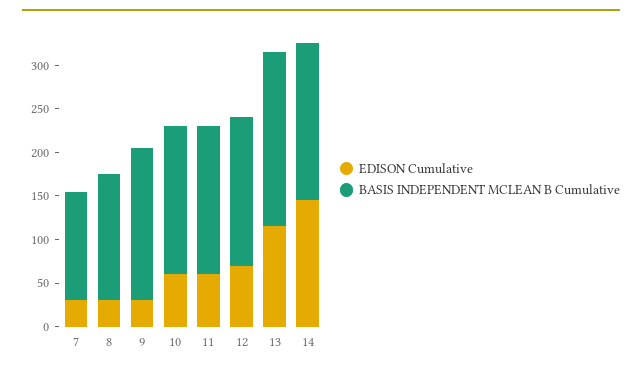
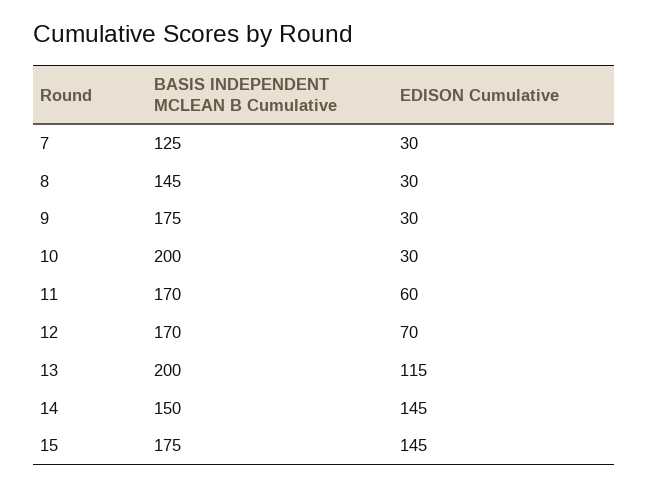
  {
    "EDISON Cumulative": {
      "7": 30,
      "8": 30,
      "9": 30,
-     "10": 60,
+     "10": 30,
      "11": 60,
      "12": 70,
      "13": 115,
-     "14": 145
+     "14": 145,
+     "15": 145
    },
    "BASIS INDEPENDENT MCLEAN B Cumulative": {
      "7": 125,
      "8": 145,
      "9": 175,
-     "10": 170,
+     "10": 200,
      "11": 170,
      "12": 170,
      "13": 200,
-     "14": 180
+     "14": 150,
+     "15": 175
    }
  }

